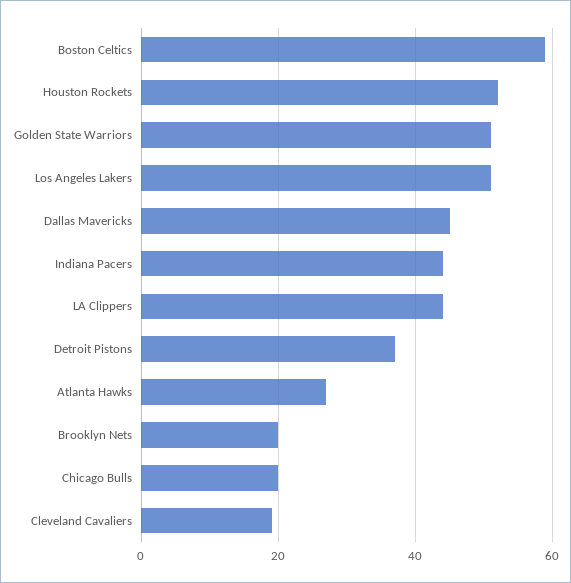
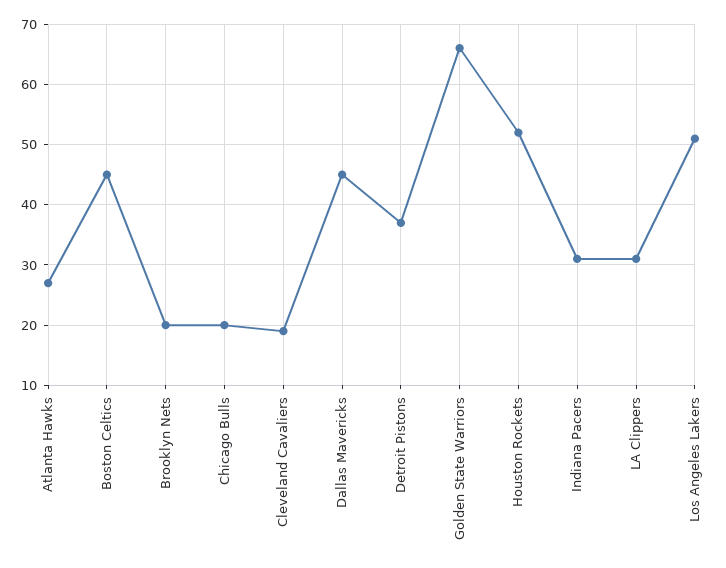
  {
-   "Boston Celtics": 60,
+   "Boston Celtics": 45,
    "Houston Rockets": 52,
-   "Golden State Warriors": 50,
+   "Golden State Warriors": 66,
    "Los Angeles Lakers": 51,
    "Dallas Mavericks": 45,
-   "Indiana Pacers": 45,
+   "Indiana Pacers": 31,
-   "LA Clippers": 45,
+   "LA Clippers": 31,
    "Detroit Pistons": 37,
    "Atlanta Hawks": 27,
    "Brooklyn Nets": 20,
    "Chicago Bulls": 20,
    "Cleveland Cavaliers": 19
  }

